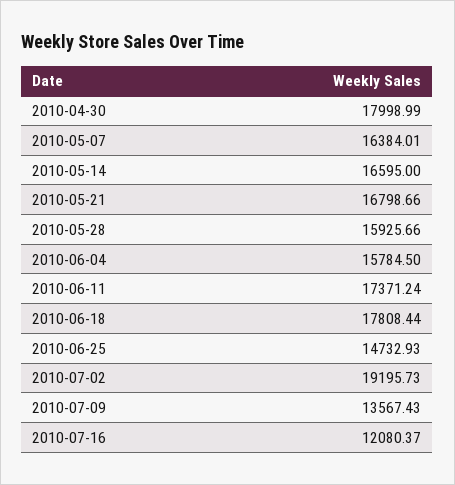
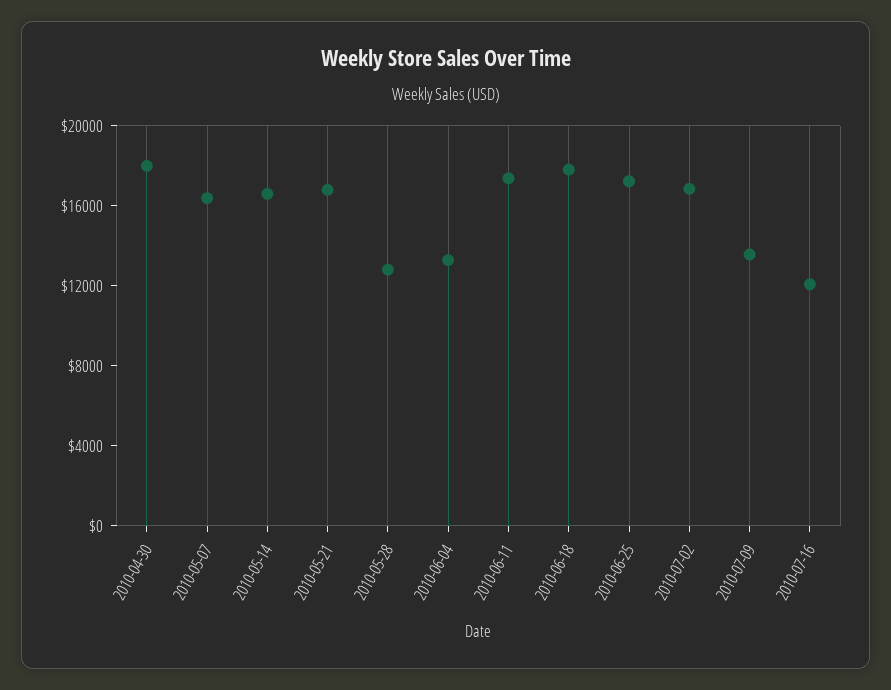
  {
    "2010-04-30": 17998.99,
    "2010-05-07": 16384.01,
    "2010-05-14": 16595,
    "2010-05-21": 16798.66,
-   "2010-05-28": 15925.66,
+   "2010-05-28": 13000,
-   "2010-06-04": 15784.5,
+   "2010-06-04": 13000,
    "2010-06-11": 17371.24,
    "2010-06-18": 17808.44,
-   "2010-06-25": 14732.93,
+   "2010-06-25": 17000,
-   "2010-07-02": 19195.73,
+   "2010-07-02": 17000,
    "2010-07-09": 13567.43,
    "2010-07-16": 12080.37
  }

